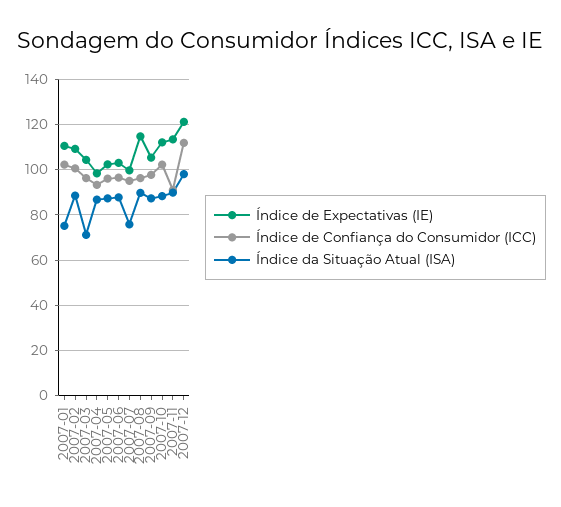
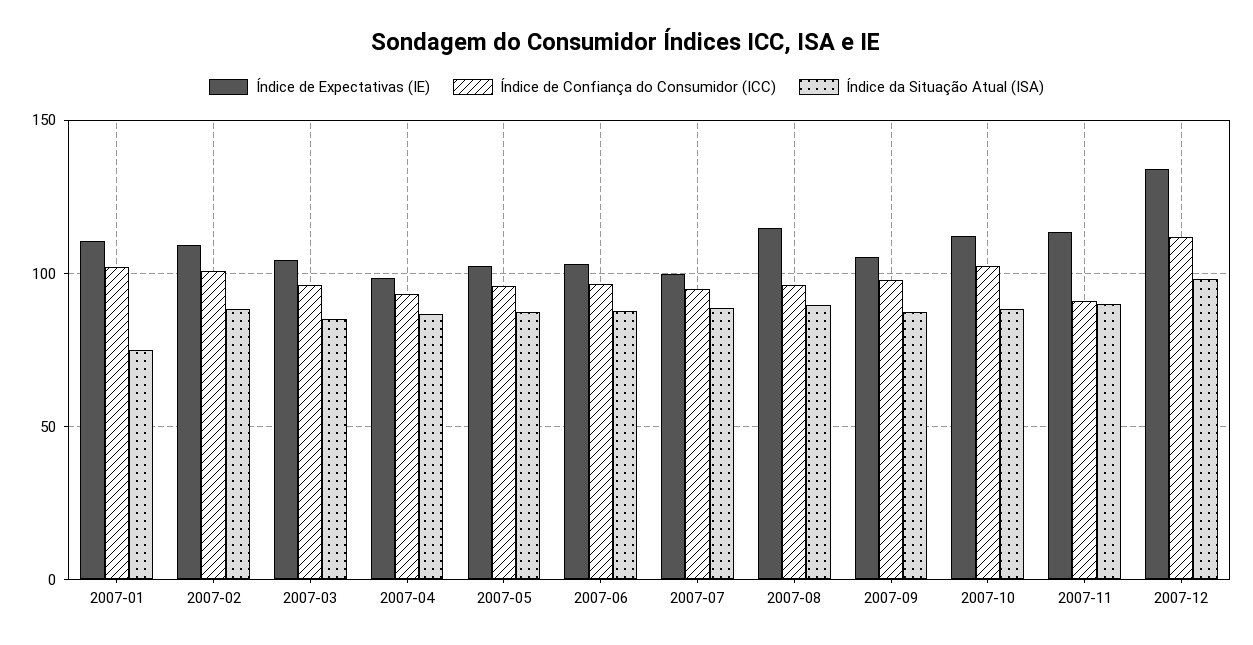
  {
    "Índice de Expectativas (IE)": {
      "2007-01": 110,
      "2007-02": 110,
      "2007-03": 105,
      "2007-04": 100,
      "2007-05": 100,
      "2007-06": 105,
      "2007-07": 100,
      "2007-08": 115,
      "2007-09": 105,
      "2007-10": 110,
      "2007-11": 115,
-     "2007-12": 120
+     "2007-12": 135
    },
    "Índice de Confiança do Consumidor (ICC)": {
      "2007-01": 100,
      "2007-02": 100,
      "2007-03": 95,
      "2007-04": 95,
      "2007-05": 95,
      "2007-06": 95,
      "2007-07": 95,
      "2007-08": 95,
      "2007-09": 100,
      "2007-10": 100,
      "2007-11": 90,
      "2007-12": 110
    },
    "Índice da Situação Atual (ISA)": {
      "2007-01": 75,
      "2007-02": 90,
-     "2007-03": 70,
+     "2007-03": 85,
      "2007-04": 85,
      "2007-05": 85,
      "2007-06": 90,
-     "2007-07": 75,
+     "2007-07": 90,
      "2007-08": 90,
      "2007-09": 85,
      "2007-10": 90,
      "2007-11": 90,
      "2007-12": 100
    }
  }

